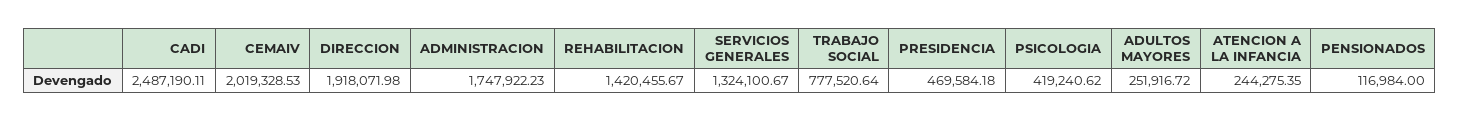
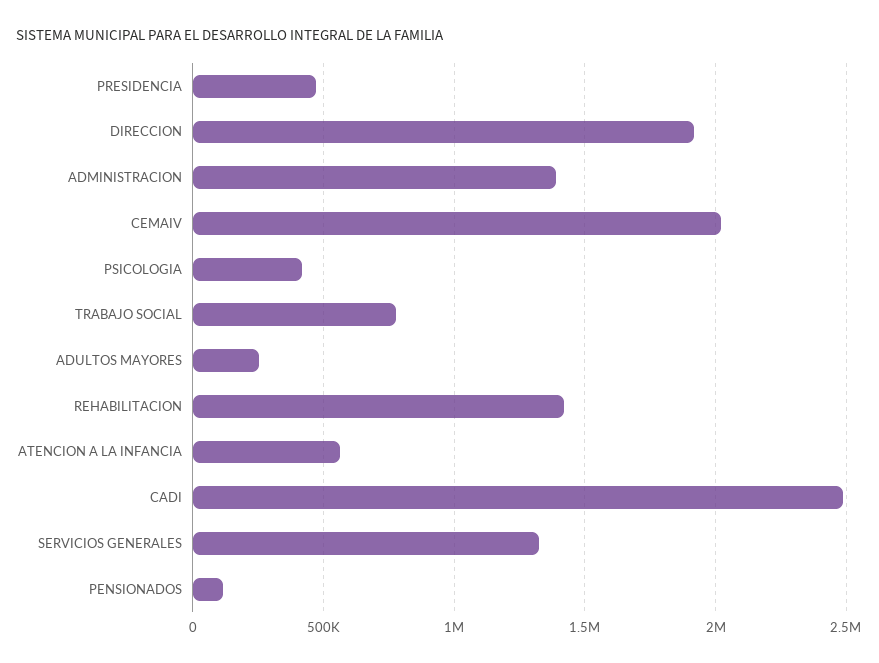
  {
    "CADI": 2487190.11,
    "CEMAIV": 2019328.53,
    "DIRECCION": 1918071.98,
-   "ADMINISTRACION": 1747922.23,
+   "ADMINISTRACION": 1400000,
    "REHABILITACION": 1420455.67,
    "SERVICIOS GENERALES": 1324100.67,
    "TRABAJO SOCIAL": 777520.64,
    "PRESIDENCIA": 469584.18,
    "PSICOLOGIA": 419240.62,
    "ADULTOS MAYORES": 251916.72,
-   "ATENCION A LA INFANCIA": 244275.35,
+   "ATENCION A LA INFANCIA": 550000,
    "PENSIONADOS": 116984
  }

